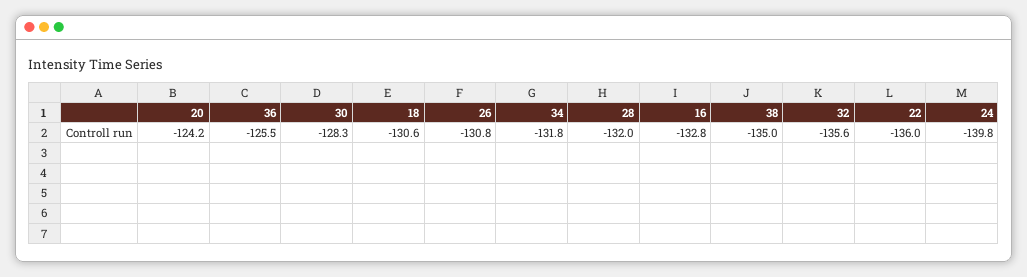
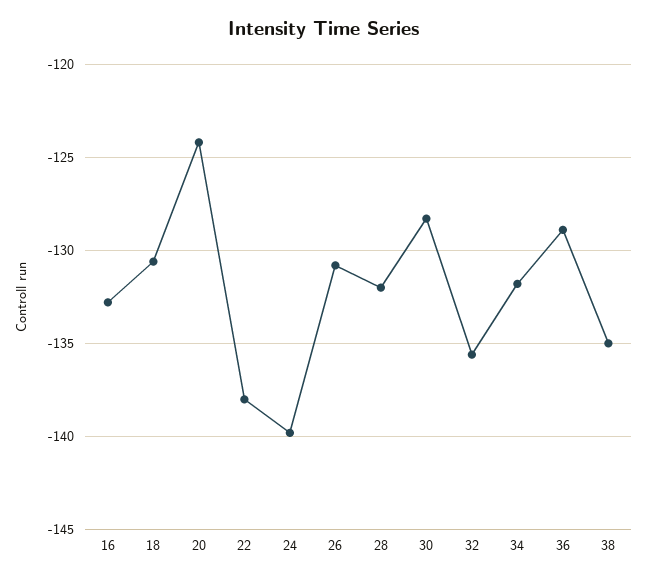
  {
    "20": -124.2,
-   "36": -125.5,
+   "36": -129,
    "30": -128.3,
    "18": -130.6,
    "26": -130.8,
    "34": -131.8,
    "28": -132,
    "16": -132.8,
    "38": -135,
    "32": -135.6,
-   "22": -136,
+   "22": -138,
    "24": -139.8
  }

